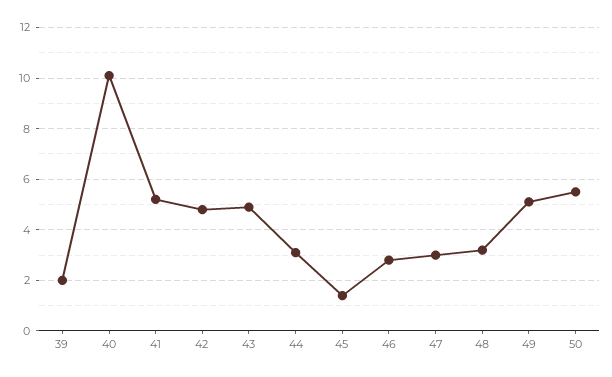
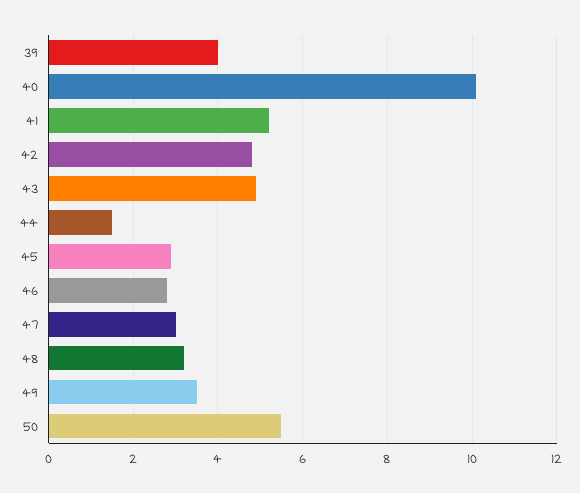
  {
-   "39": 2,
+   "39": 4,
    "40": 10,
    "41": 5,
    "42": 5,
    "43": 5,
-   "44": 3,
+   "44": 1.5,
-   "45": 1.5,
+   "45": 3,
    "46": 3,
    "47": 3,
    "48": 3,
-   "49": 5,
+   "49": 3.5,
    "50": 5.5
  }

